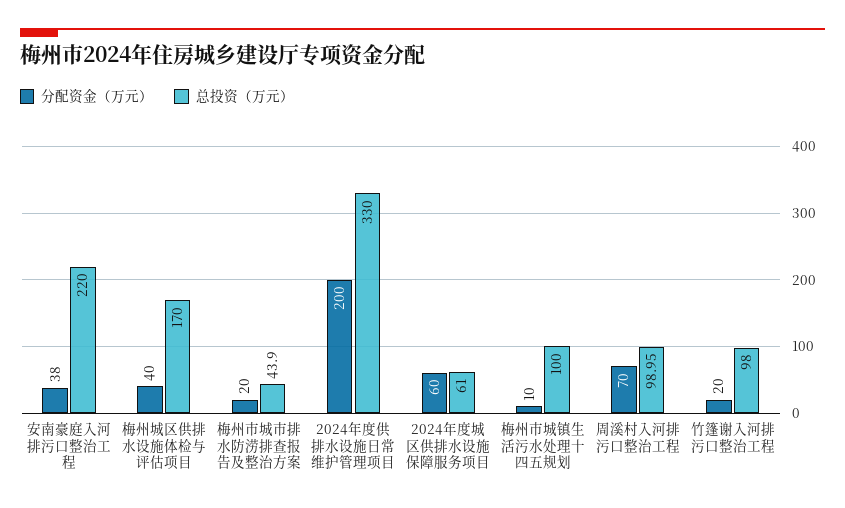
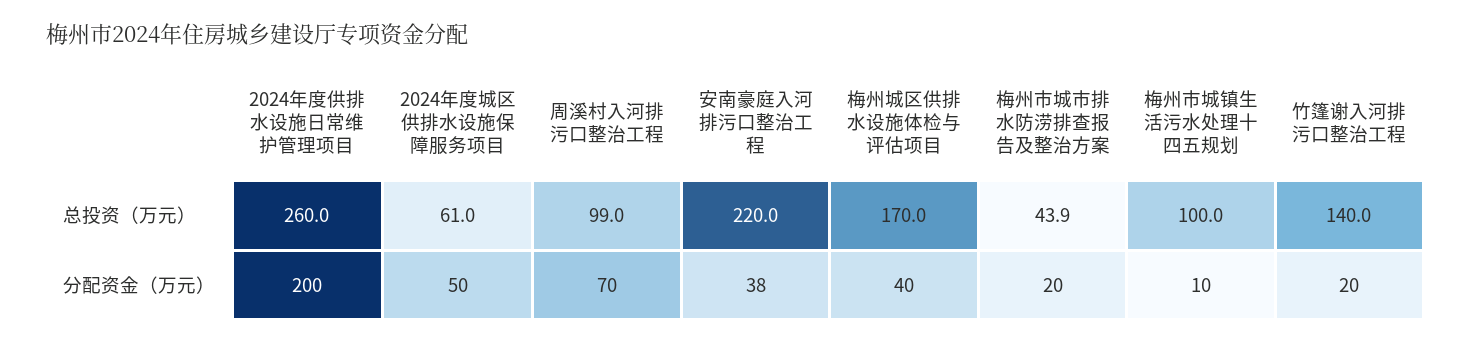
  {
    "分配资金（万元）": {
      "安南豪庭入河排污口整治工程": 38,
      "梅州城区供排水设施体检与评估项目": 40,
      "梅州市城市排水防涝排查报告及整治方案": 20,
      "2024年度供排水设施日常维护管理项目": 200,
-     "2024年度城区供排水设施保障服务项目": 60,
+     "2024年度城区供排水设施保障服务项目": 50,
      "梅州市城镇生活污水处理十四五规划": 10,
      "周溪村入河排污口整治工程": 70,
      "竹篷谢入河排污口整治工程": 20
    },
    "总投资（万元）": {
      "安南豪庭入河排污口整治工程": 220,
      "梅州城区供排水设施体检与评估项目": 170,
      "梅州市城市排水防涝排查报告及整治方案": 43.9,
-     "2024年度供排水设施日常维护管理项目": 330,
+     "2024年度供排水设施日常维护管理项目": 260,
      "2024年度城区供排水设施保障服务项目": 61,
      "梅州市城镇生活污水处理十四五规划": 100,
      "周溪村入河排污口整治工程": 98.95,
-     "竹篷谢入河排污口整治工程": 98
+     "竹篷谢入河排污口整治工程": 140
    }
  }

